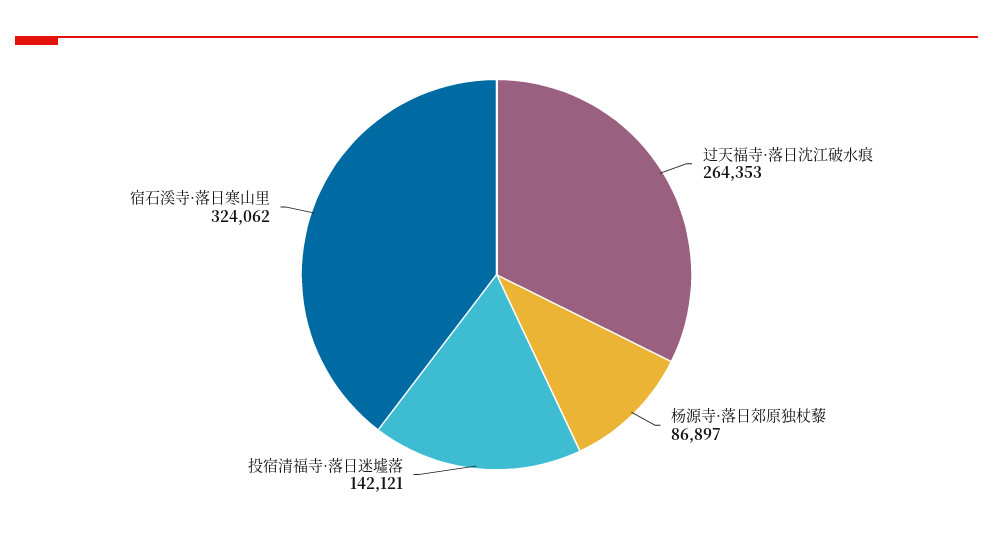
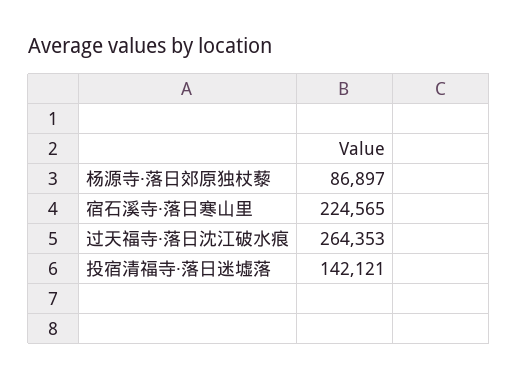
  {
    "过天福寺·落日沈江破水痕": 264353,
    "杨源寺·落日郊原独杖藜": 86897,
    "投宿清福寺·落日迷墟落": 142121,
-   "宿石溪寺·落日寒山里": 324062
+   "宿石溪寺·落日寒山里": 224565
  }

